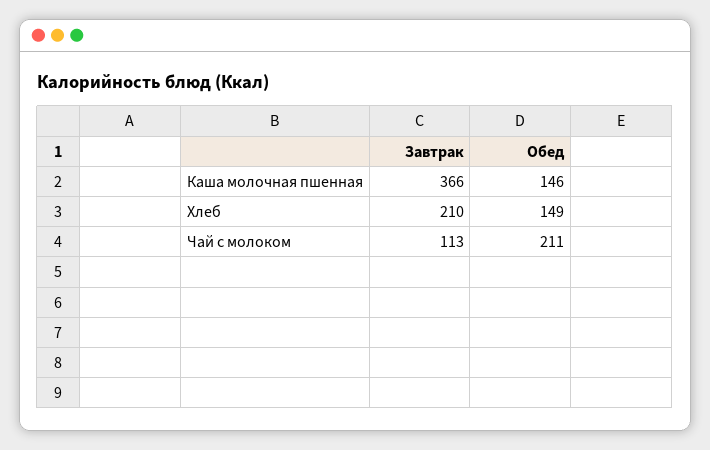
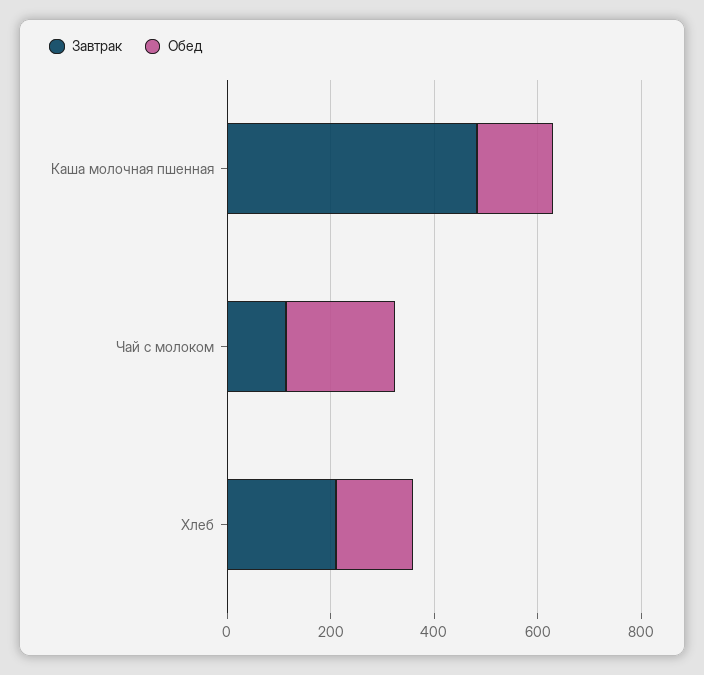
  {
    "Завтрак": {
-     "Каша молочная пшенная": 366,
+     "Каша молочная пшенная": 500,
      "Хлеб": 210,
      "Чай с молоком": 113
    },
    "Обед": {
      "Каша молочная пшенная": 146,
      "Хлеб": 149,
      "Чай с молоком": 211
    }
  }

